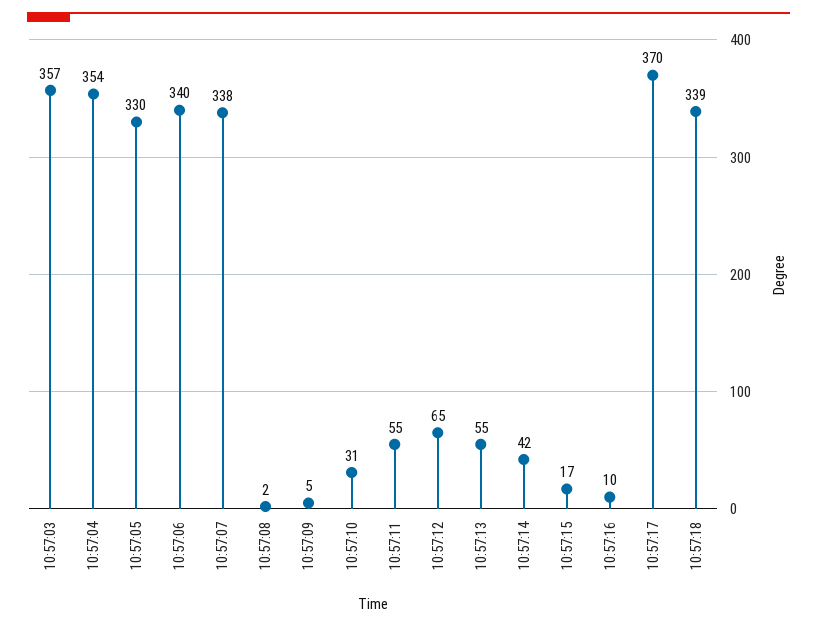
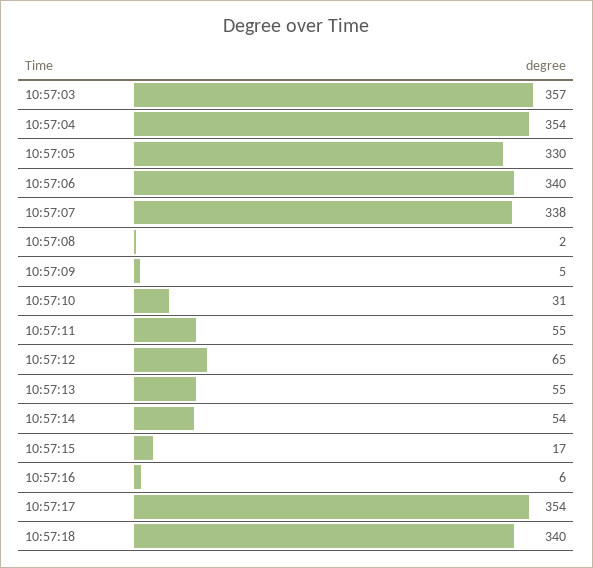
  {
    "10:57:03": 357,
    "10:57:04": 354,
    "10:57:05": 330,
    "10:57:06": 340,
    "10:57:07": 338,
    "10:57:08": 2,
    "10:57:09": 5,
    "10:57:10": 31,
    "10:57:11": 55,
    "10:57:12": 65,
    "10:57:13": 55,
-   "10:57:14": 42,
+   "10:57:14": 54,
    "10:57:15": 17,
-   "10:57:16": 10,
+   "10:57:16": 6,
-   "10:57:17": 370,
+   "10:57:17": 354,
-   "10:57:18": 339
+   "10:57:18": 340
  }

